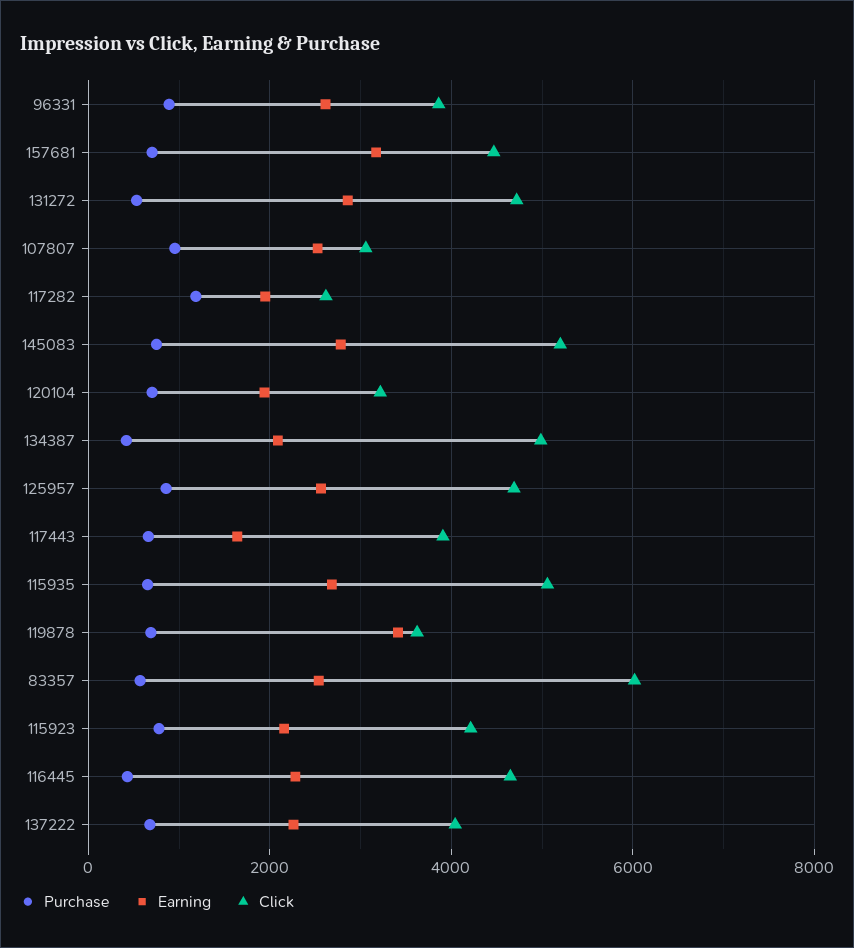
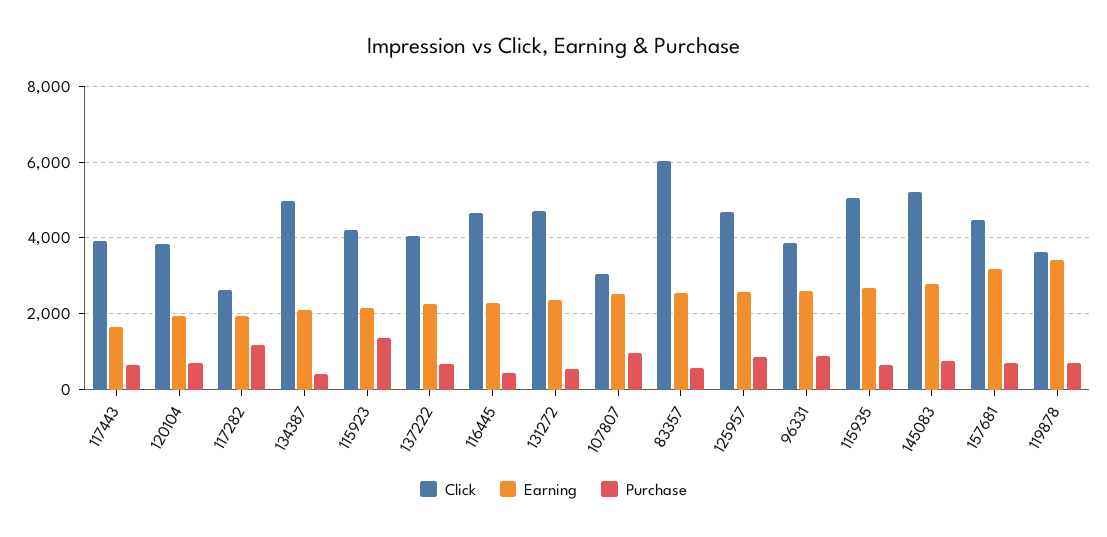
  {
    "Purchase": {
      "96331": 800,
      "157681": 800,
      "131272": 600,
      "107807": 1000,
      "117282": 1200,
      "145083": 800,
      "120104": 800,
      "134387": 400,
      "125957": 800,
      "117443": 600,
      "115935": 600,
      "119878": 600,
      "83357": 600,
-     "115923": 800,
+     "115923": 1400,
      "116445": 400,
      "137222": 600
    },
    "Earning": {
      "96331": 2600,
      "157681": 3200,
-     "131272": 2800,
+     "131272": 2400,
      "107807": 2600,
      "117282": 2000,
      "145083": 2800,
      "120104": 2000,
      "134387": 2000,
      "125957": 2600,
      "117443": 1600,
      "115935": 2600,
      "119878": 3400,
      "83357": 2600,
      "115923": 2200,
      "116445": 2200,
      "137222": 2200
    },
    "Click": {
      "96331": 3800,
      "157681": 4400,
      "131272": 4800,
      "107807": 3000,
      "117282": 2600,
      "145083": 5200,
-     "120104": 3200,
+     "120104": 3800,
      "134387": 5000,
      "125957": 4600,
      "117443": 4000,
      "115935": 5000,
      "119878": 3600,
      "83357": 6000,
      "115923": 4200,
      "116445": 4600,
      "137222": 4000
    }
  }

